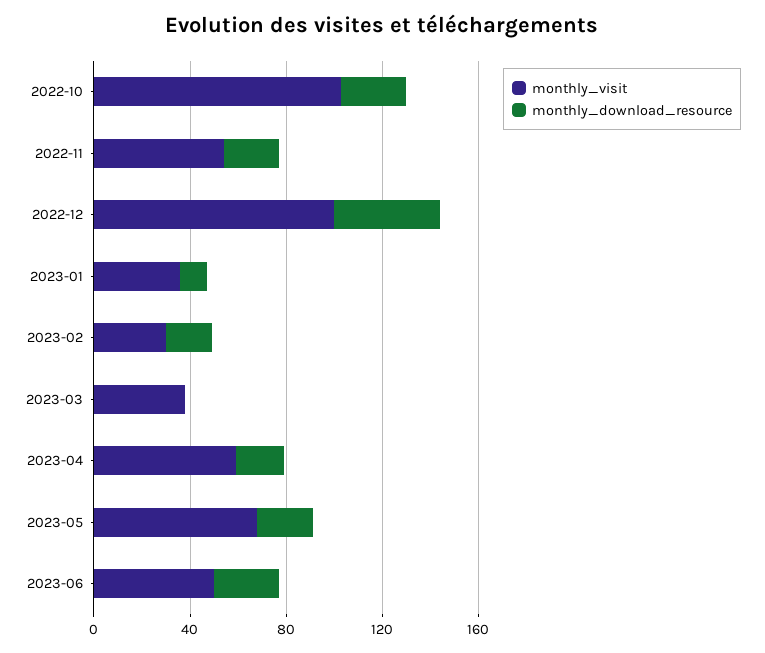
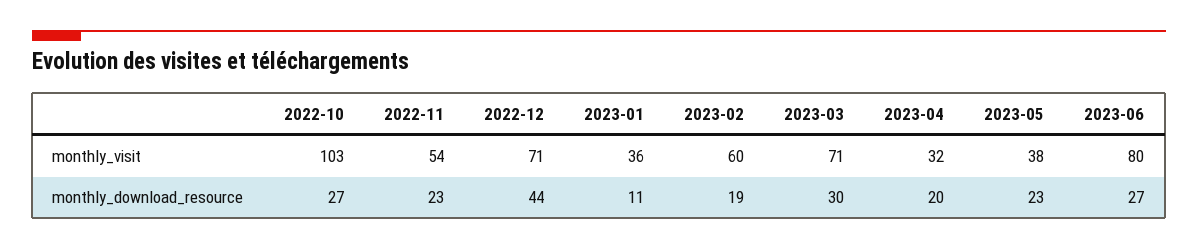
  {
    "monthly_visit": {
      "2022-10": 103,
      "2022-11": 54,
-     "2022-12": 100,
+     "2022-12": 71,
      "2023-01": 36,
-     "2023-02": 30,
+     "2023-02": 60,
-     "2023-03": 40,
+     "2023-03": 71,
-     "2023-04": 60,
+     "2023-04": 32,
-     "2023-05": 70,
+     "2023-05": 38,
-     "2023-06": 50
+     "2023-06": 80
    },
    "monthly_download_resource": {
      "2022-10": 27,
      "2022-11": 23,
      "2022-12": 44,
      "2023-01": 11,
      "2023-02": 19,
-     "2023-03": 0,
+     "2023-03": 30,
      "2023-04": 20,
      "2023-05": 23,
      "2023-06": 27
    }
  }

